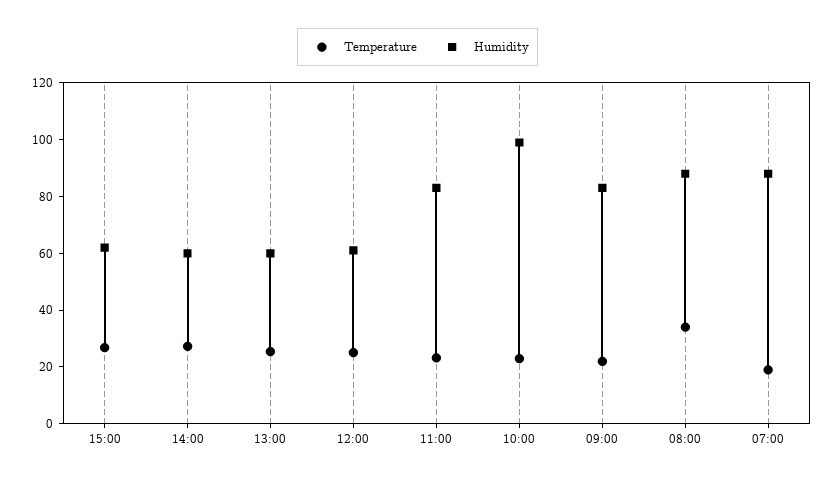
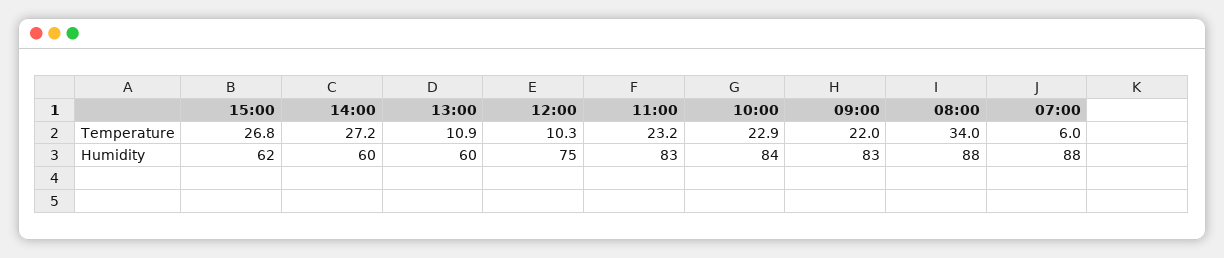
  {
    "Temperature": {
      "15:00": 26.8,
      "14:00": 27.2,
-     "13:00": 25,
+     "13:00": 10.9,
-     "12:00": 25,
+     "12:00": 10.3,
      "11:00": 23.2,
      "10:00": 22.9,
      "09:00": 22,
      "08:00": 34,
-     "07:00": 20
+     "07:00": 6
    },
    "Humidity": {
      "15:00": 62,
      "14:00": 60,
      "13:00": 60,
-     "12:00": 60,
+     "12:00": 75,
      "11:00": 83,
-     "10:00": 100,
+     "10:00": 84,
      "09:00": 83,
      "08:00": 88,
      "07:00": 88
    }
  }

